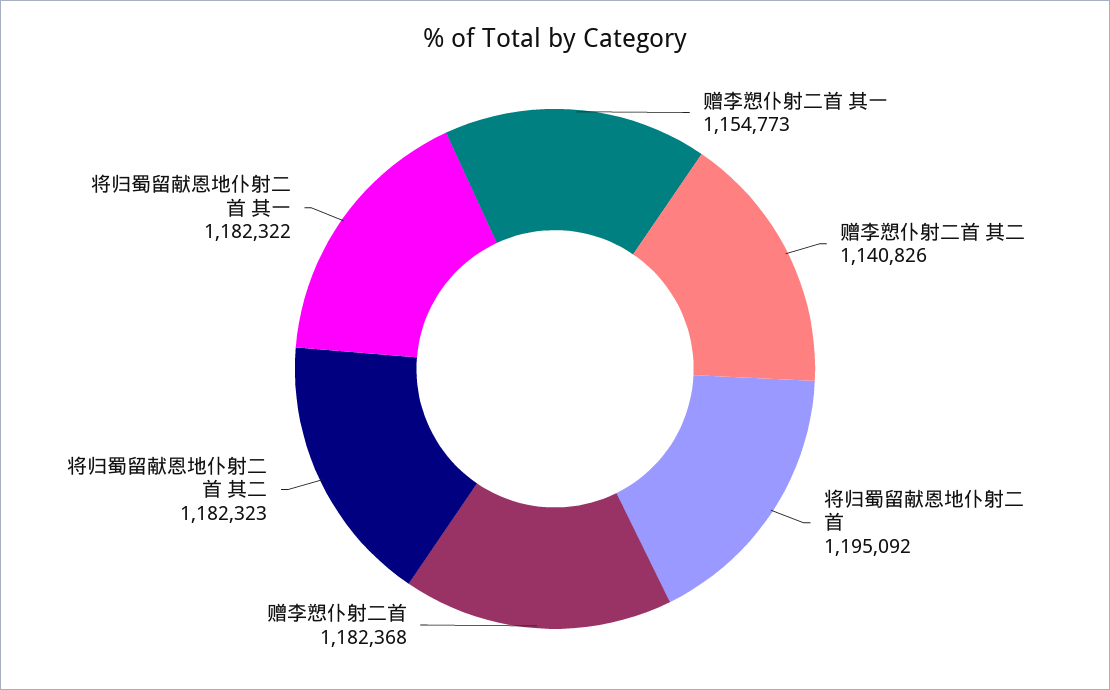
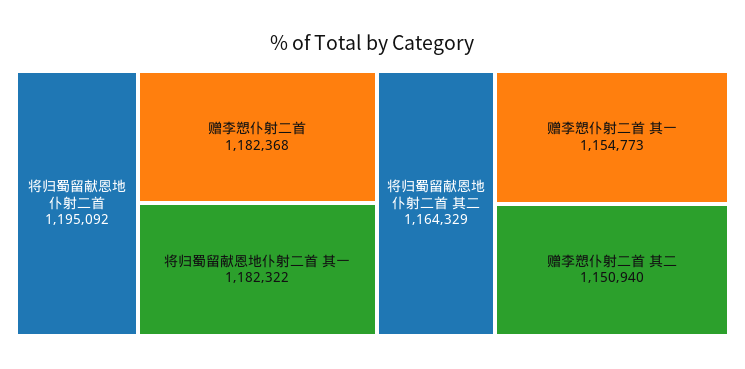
  {
    "赠李愬仆射二首 其一": 1154773,
-   "赠李愬仆射二首 其二": 1140826,
+   "赠李愬仆射二首 其二": 1150940,
    "将归蜀留献恩地仆射二首": 1195092,
    "赠李愬仆射二首": 1182368,
-   "将归蜀留献恩地仆射二首 其二": 1182323,
+   "将归蜀留献恩地仆射二首 其二": 1164329,
    "将归蜀留献恩地仆射二首 其一": 1182322
  }

